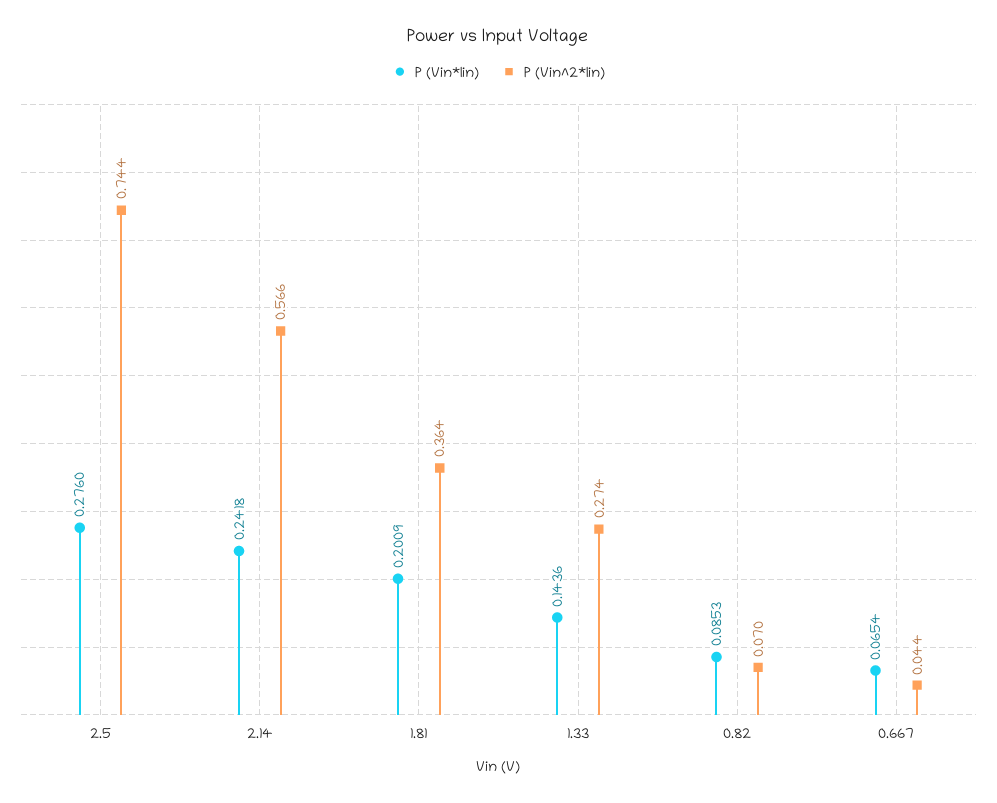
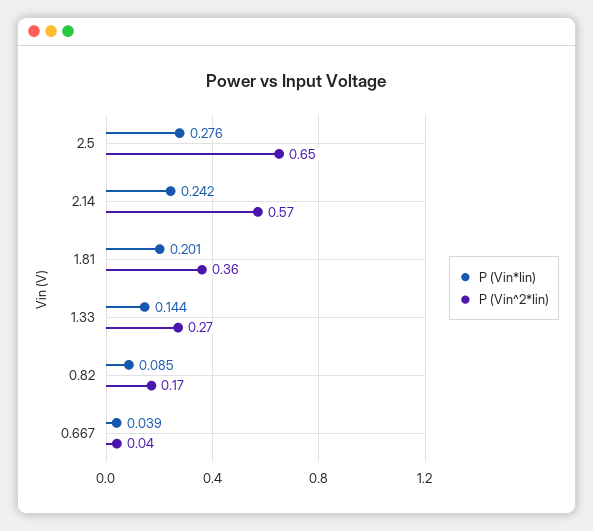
  {
    "P (Vin*Iin)": {
      "2.5": 0.276,
      "2.14": 0.2418,
      "1.81": 0.2009,
      "1.33": 0.1436,
      "0.82": 0.0853,
-     "0.667": 0.0654
+     "0.667": 0.039
    },
    "P (Vin^2*Iin)": {
-     "2.5": 0.744,
+     "2.5": 0.65,
      "2.14": 0.566,
      "1.81": 0.364,
      "1.33": 0.274,
-     "0.82": 0.07,
+     "0.82": 0.17,
      "0.667": 0.044
    }
  }

